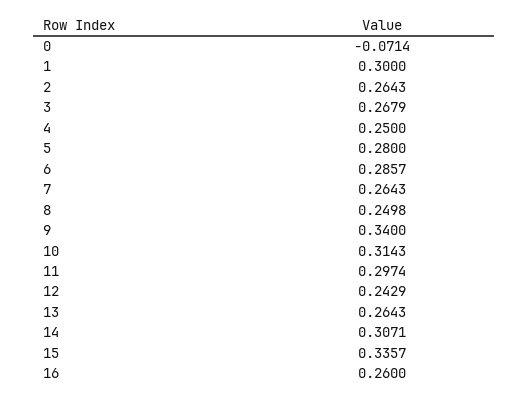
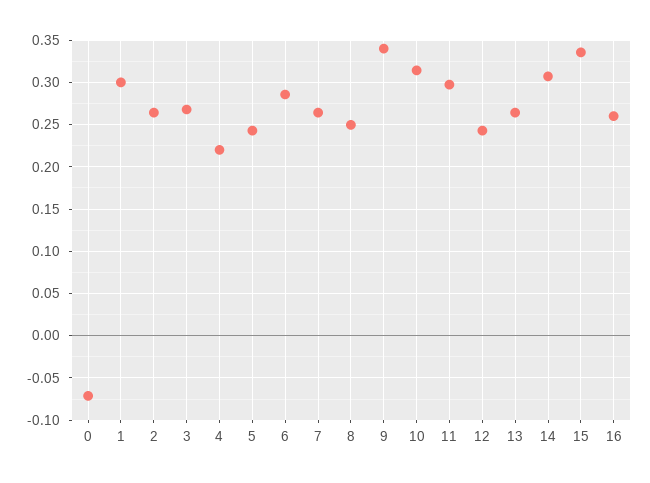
  {
    "0": -0.0714,
    "1": 0.3,
    "2": 0.2643,
    "3": 0.2679,
-   "4": 0.25,
+   "4": 0.22,
-   "5": 0.28,
+   "5": 0.24,
    "6": 0.2857,
    "7": 0.2643,
    "8": 0.2498,
    "9": 0.34,
    "10": 0.3143,
    "11": 0.2974,
    "12": 0.2429,
    "13": 0.2643,
    "14": 0.3071,
    "15": 0.3357,
    "16": 0.26
  }

